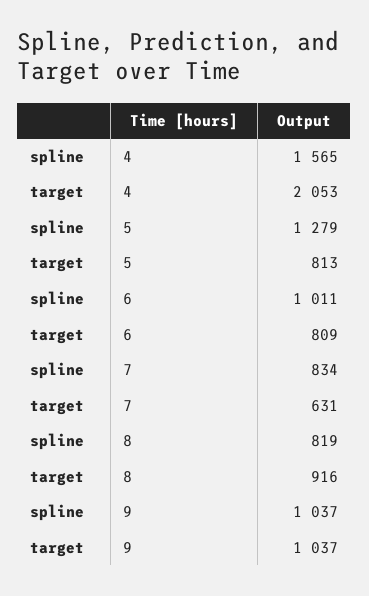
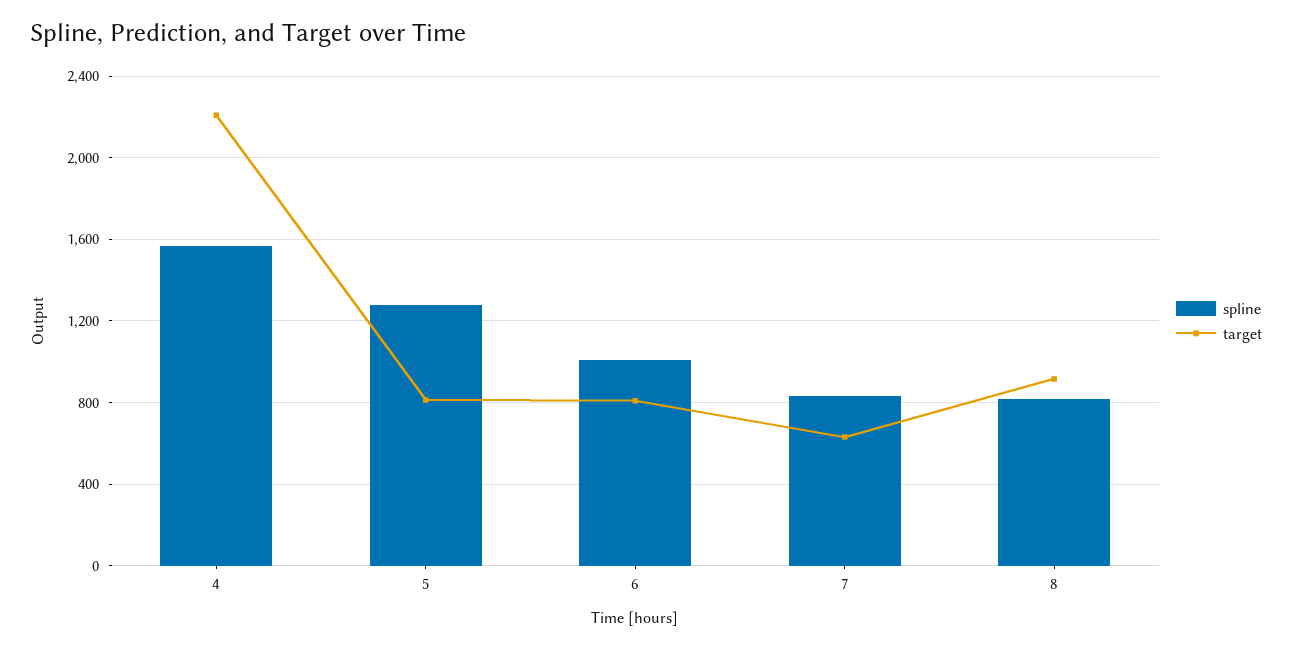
  {
    "spline": {
      "4": 1565,
      "5": 1279,
      "6": 1011,
      "7": 834,
-     "8": 819,
+     "8": 819
-     "9": 1037
    },
    "target": {
-     "4": 2053,
+     "4": 2200,
      "5": 813,
      "6": 809,
      "7": 631,
-     "8": 916,
+     "8": 916
-     "9": 1037
    }
  }

